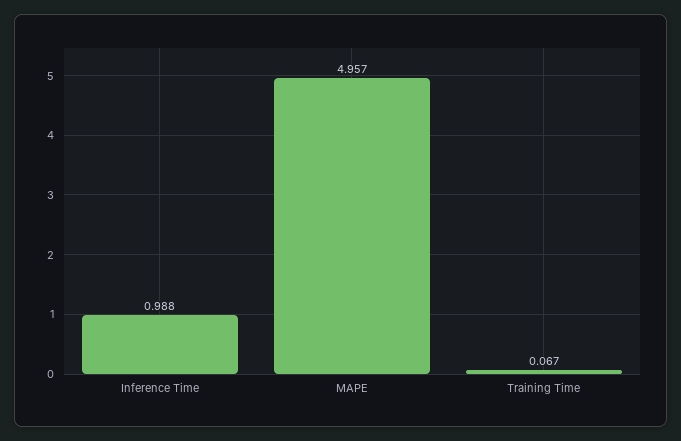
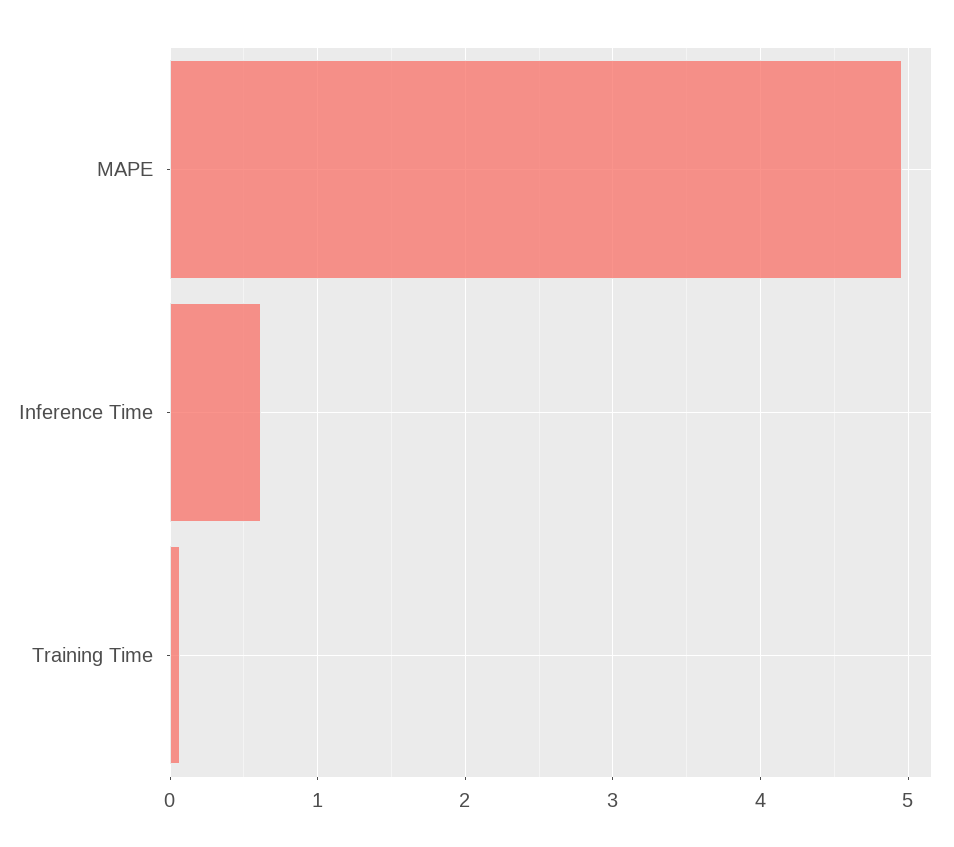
  {
-   "Inference Time": 0.988,
+   "Inference Time": 0.6,
    "MAPE": 4.957,
    "Training Time": 0.067
  }

